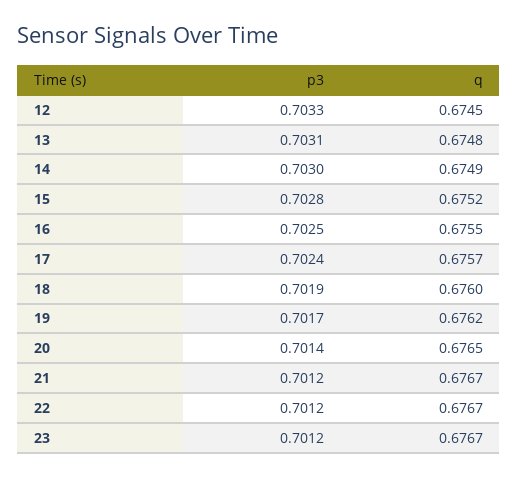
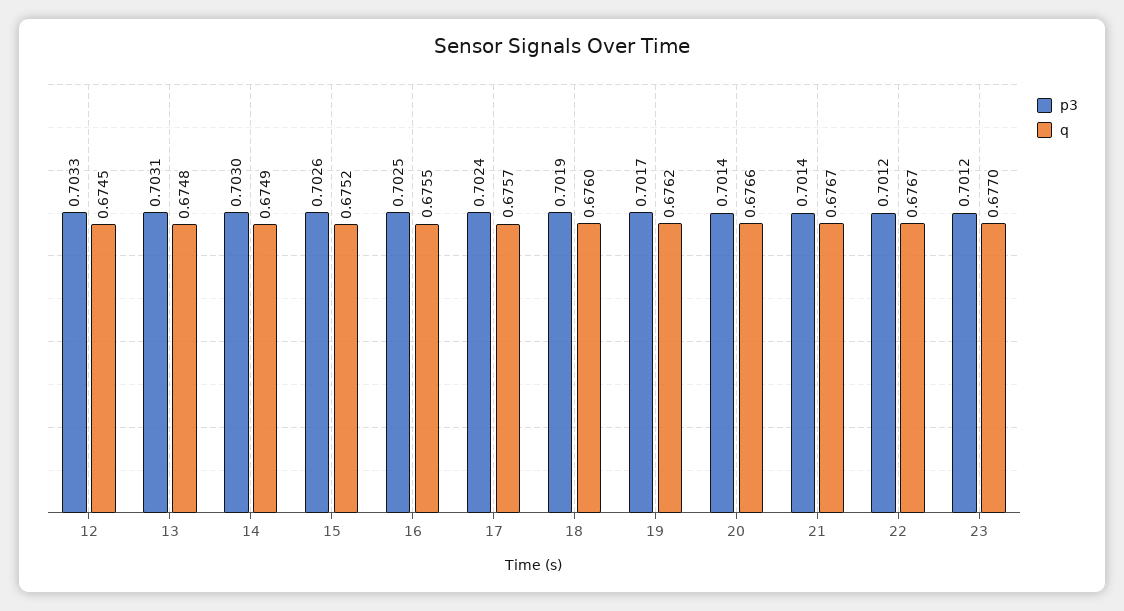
  {
    "p3": {
      "12": 0.7033,
      "13": 0.7031,
      "14": 0.703,
-     "15": 0.7028,
+     "15": 0.7026,
      "16": 0.7025,
      "17": 0.7024,
      "18": 0.7019,
      "19": 0.7017,
      "20": 0.7014,
-     "21": 0.7012,
+     "21": 0.7014,
      "22": 0.7012,
      "23": 0.7012
    },
    "q": {
      "12": 0.6745,
      "13": 0.6748,
      "14": 0.6749,
      "15": 0.6752,
      "16": 0.6755,
      "17": 0.6757,
      "18": 0.676,
      "19": 0.6762,
-     "20": 0.6765,
+     "20": 0.6766,
      "21": 0.6767,
      "22": 0.6767,
-     "23": 0.6767
+     "23": 0.677
    }
  }

